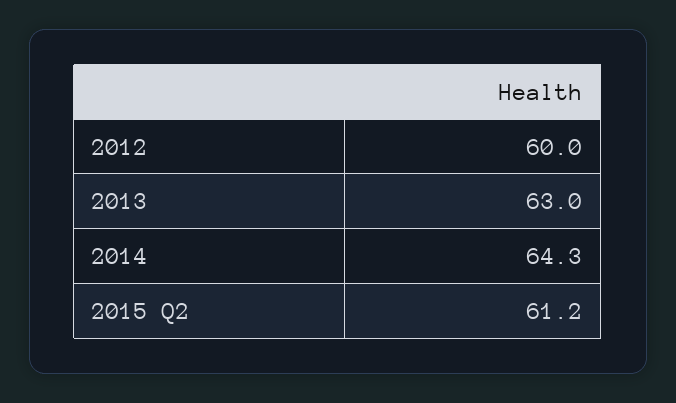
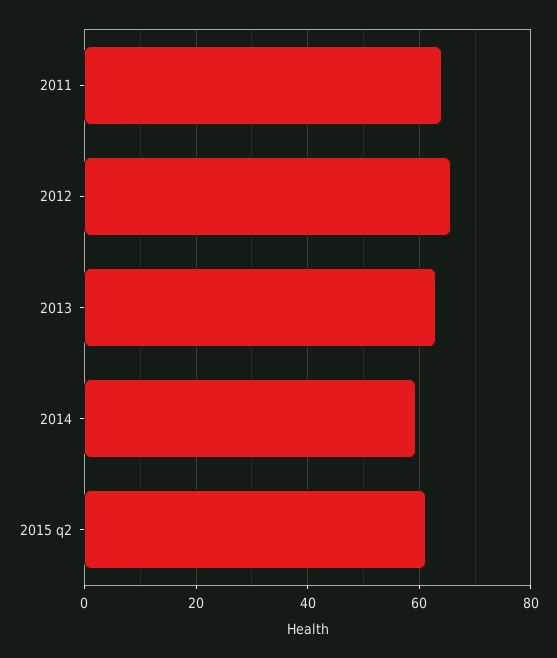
  {
-   "2012": 60,
+   "2012": 66,
    "2013": 63,
-   "2014": 64.3,
+   "2014": 60,
-   "2015 Q2": 61.2
+   "2015 Q2": 61.2,
+   "2011": 64
  }

